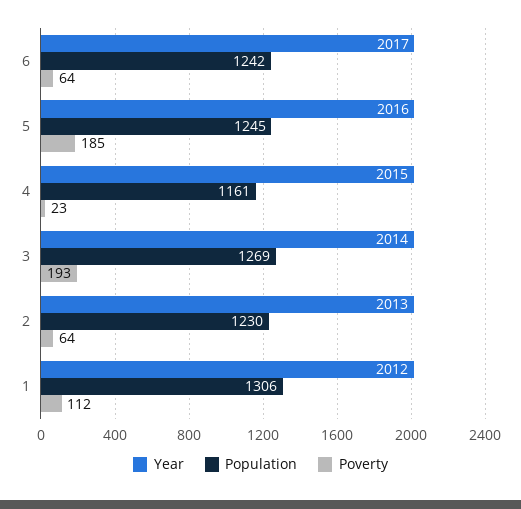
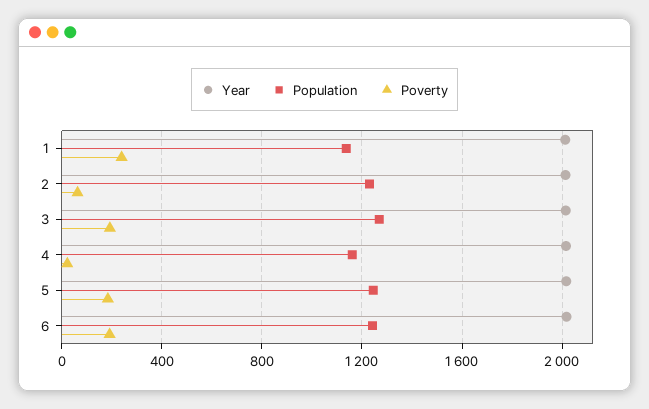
  {
    "Year": {
      "6": 2017,
      "5": 2016,
      "4": 2015,
      "3": 2014,
      "2": 2013,
      "1": 2012
    },
    "Population": {
      "6": 1242,
      "5": 1245,
      "4": 1161,
      "3": 1269,
      "2": 1230,
-     "1": 1306
+     "1": 1150
    },
    "Poverty": {
-     "6": 64,
+     "6": 200,
      "5": 185,
      "4": 23,
      "3": 193,
      "2": 64,
-     "1": 112
+     "1": 250
    }
  }

